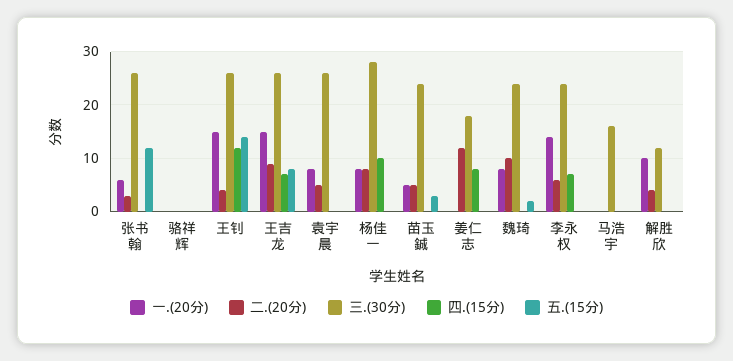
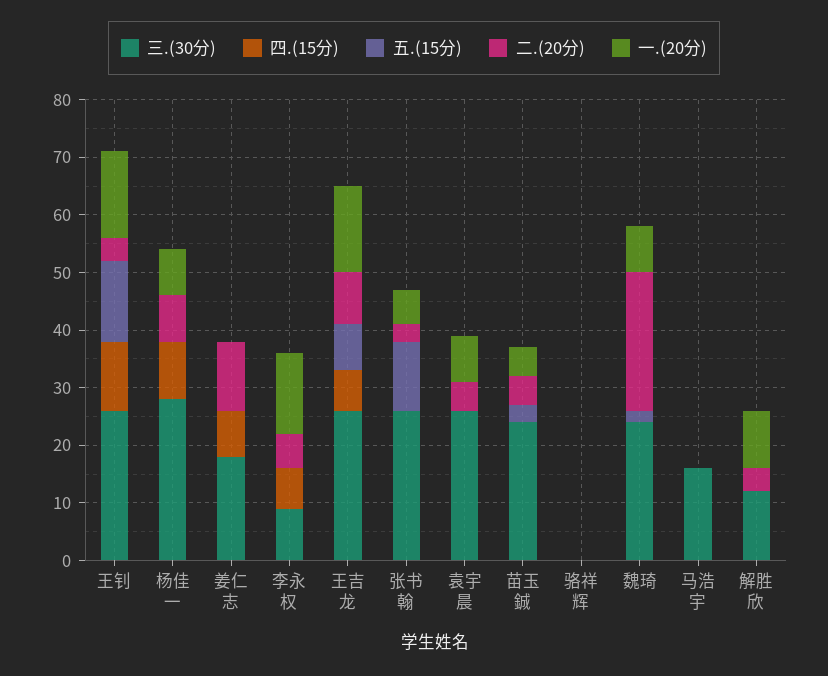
  {
    "一.(20分)": {
      "张书翰": 5,
      "骆祥辉": 0,
      "王钊": 15,
      "王吉龙": 15,
      "袁宇晨": 10,
      "杨佳一": 10,
      "苗玉鋮": 5,
      "姜仁志": 0,
      "魏琦": 10,
      "李永权": 15,
      "马浩宇": 0,
      "解胜欣": 10
    },
    "二.(20分)": {
      "张书翰": 5,
      "骆祥辉": 0,
      "王钊": 5,
      "王吉龙": 10,
      "袁宇晨": 5,
      "杨佳一": 10,
      "苗玉鋮": 5,
      "姜仁志": 10,
-     "魏琦": 10,
+     "魏琦": 25,
      "李永权": 5,
      "马浩宇": 0,
      "解胜欣": 5
    },
    "三.(30分)": {
      "张书翰": 25,
      "骆祥辉": 0,
      "王钊": 25,
      "王吉龙": 25,
      "袁宇晨": 25,
      "杨佳一": 30,
      "苗玉鋮": 25,
      "姜仁志": 20,
      "魏琦": 25,
-     "李永权": 25,
+     "李永权": 10,
      "马浩宇": 15,
      "解胜欣": 10
    },
    "四.(15分)": {
      "张书翰": 0,
      "骆祥辉": 0,
      "王钊": 10,
      "王吉龙": 5,
      "袁宇晨": 0,
      "杨佳一": 10,
      "苗玉鋮": 0,
      "姜仁志": 10,
      "魏琦": 0,
      "李永权": 5,
      "马浩宇": 0,
      "解胜欣": 0
    },
    "五.(15分)": {
      "张书翰": 10,
      "骆祥辉": 0,
      "王钊": 15,
      "王吉龙": 10,
      "袁宇晨": 0,
      "杨佳一": 0,
      "苗玉鋮": 5,
      "姜仁志": 0,
      "魏琦": 0,
      "李永权": 0,
      "马浩宇": 0,
      "解胜欣": 0
    }
  }

